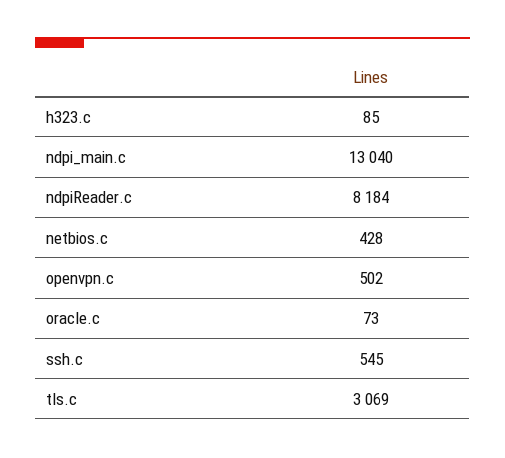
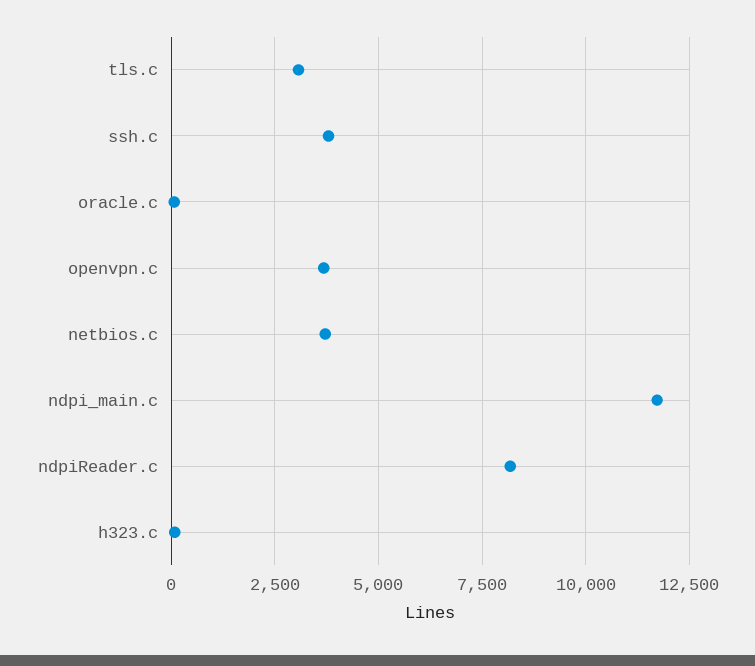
  {
    "h323.c": 85,
-   "ndpi_main.c": 13040,
+   "ndpi_main.c": 11750,
    "ndpiReader.c": 8184,
-   "netbios.c": 428,
+   "netbios.c": 3750,
-   "openvpn.c": 502,
+   "openvpn.c": 3750,
    "oracle.c": 73,
-   "ssh.c": 545,
+   "ssh.c": 3750,
    "tls.c": 3069
  }

